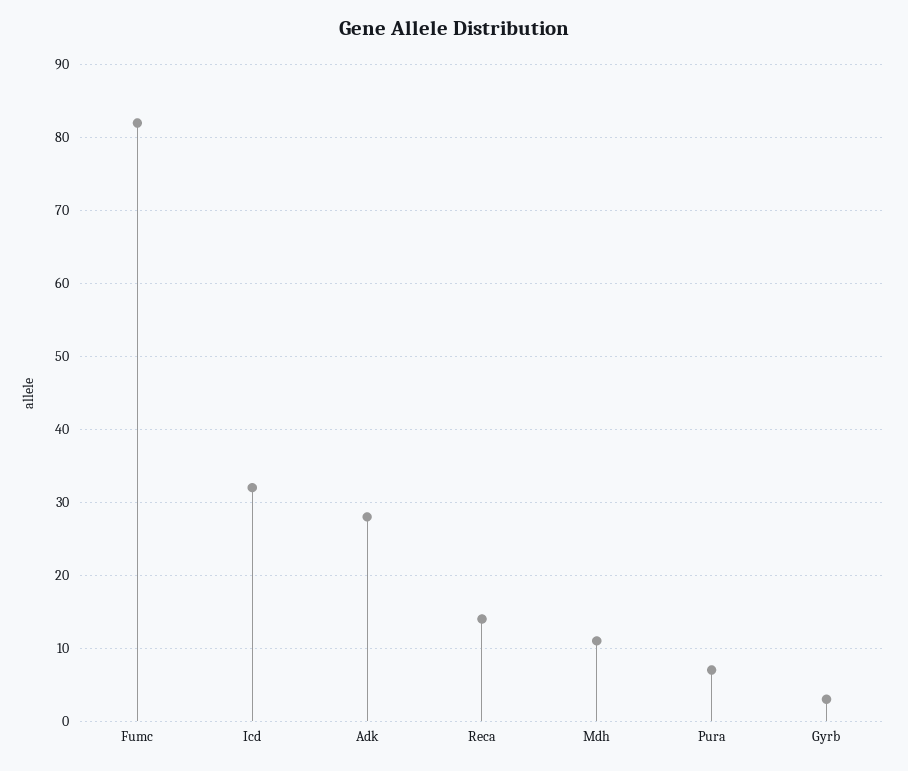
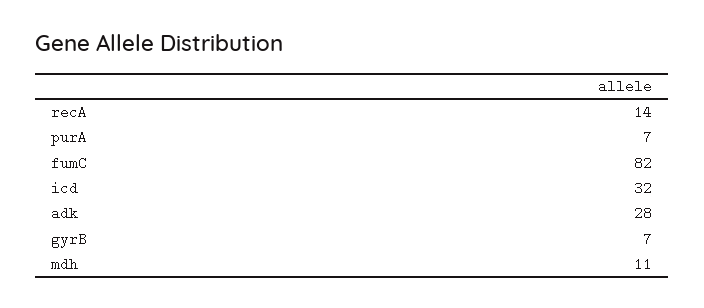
  {
    "Fumc": 82,
    "Icd": 32,
    "Adk": 28,
    "Reca": 14,
    "Mdh": 11,
    "Pura": 7,
-   "Gyrb": 3
+   "Gyrb": 7
  }

